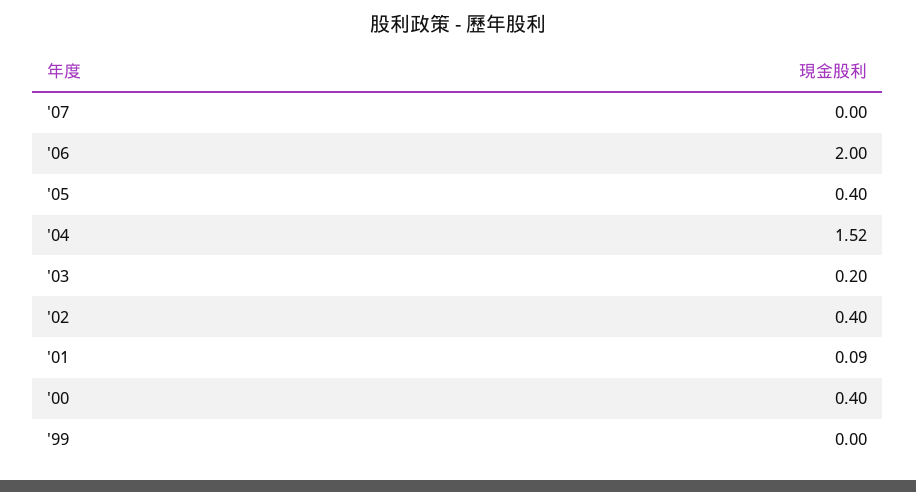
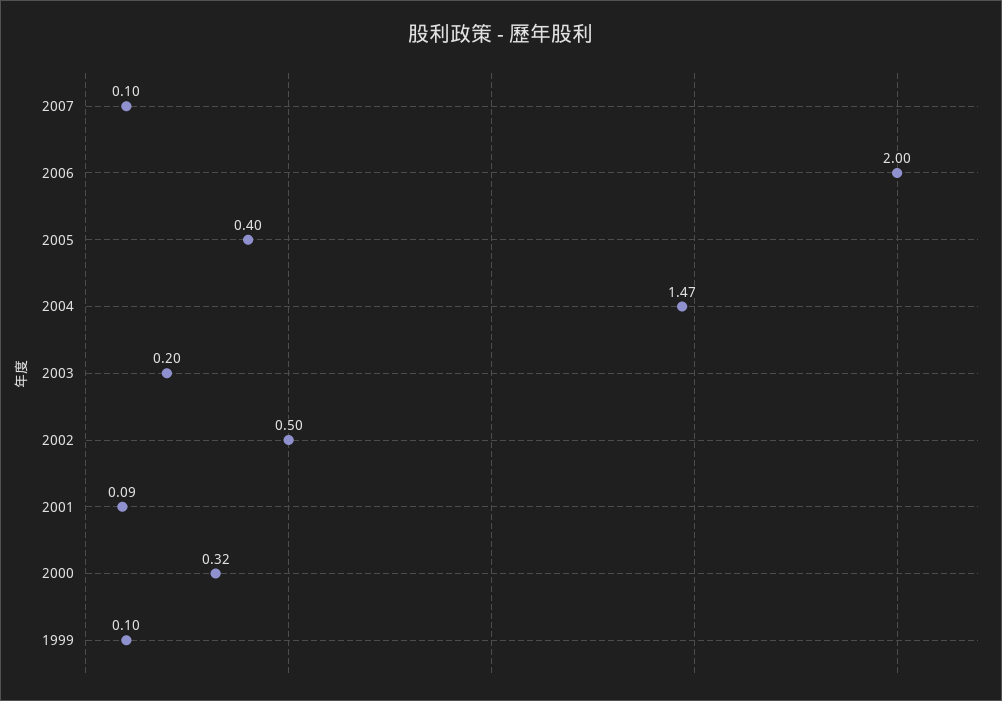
  {
-   "'07": 0,
+   "'07": 0.1,
    "'06": 2,
    "'05": 0.4,
-   "'04": 1.52,
+   "'04": 1.47,
    "'03": 0.2,
-   "'02": 0.4,
+   "'02": 0.5,
    "'01": 0.09,
-   "'00": 0.4,
+   "'00": 0.32,
-   "'99": 0
+   "'99": 0.1
  }

